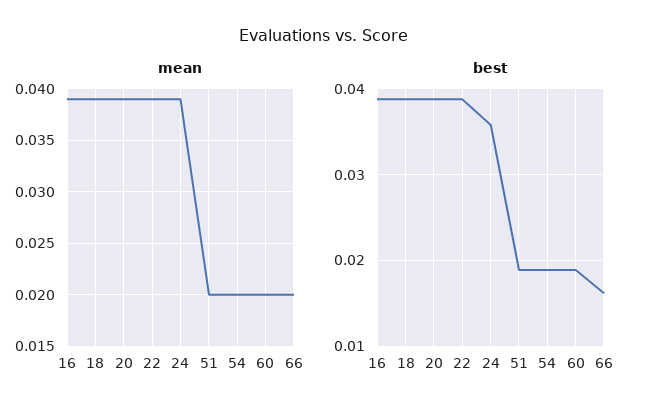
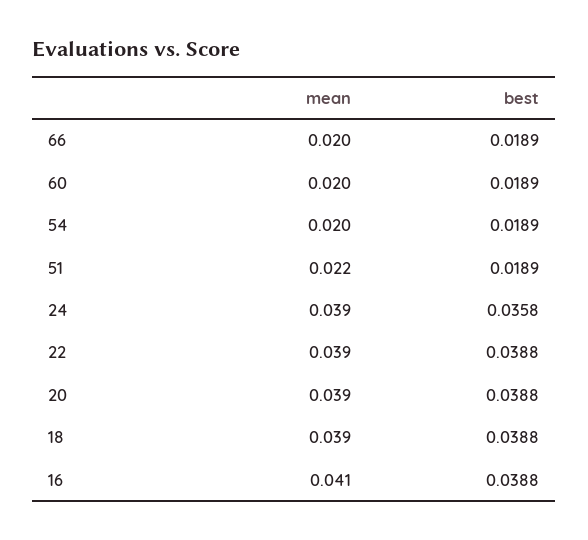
  {
    "mean": {
-     "16": 0.039,
+     "16": 0.041,
      "18": 0.039,
      "20": 0.039,
      "22": 0.039,
      "24": 0.039,
-     "51": 0.02,
+     "51": 0.022,
      "54": 0.02,
      "60": 0.02,
      "66": 0.02
    },
    "best": {
      "16": 0.0388,
      "18": 0.0388,
      "20": 0.0388,
      "22": 0.0388,
      "24": 0.0358,
      "51": 0.0189,
      "54": 0.0189,
      "60": 0.0189,
-     "66": 0.016
+     "66": 0.0189
    }
  }

